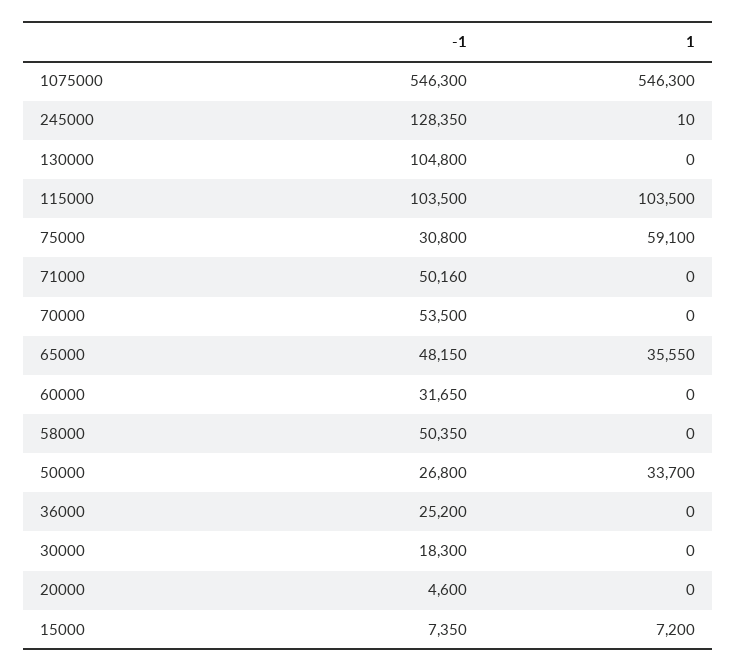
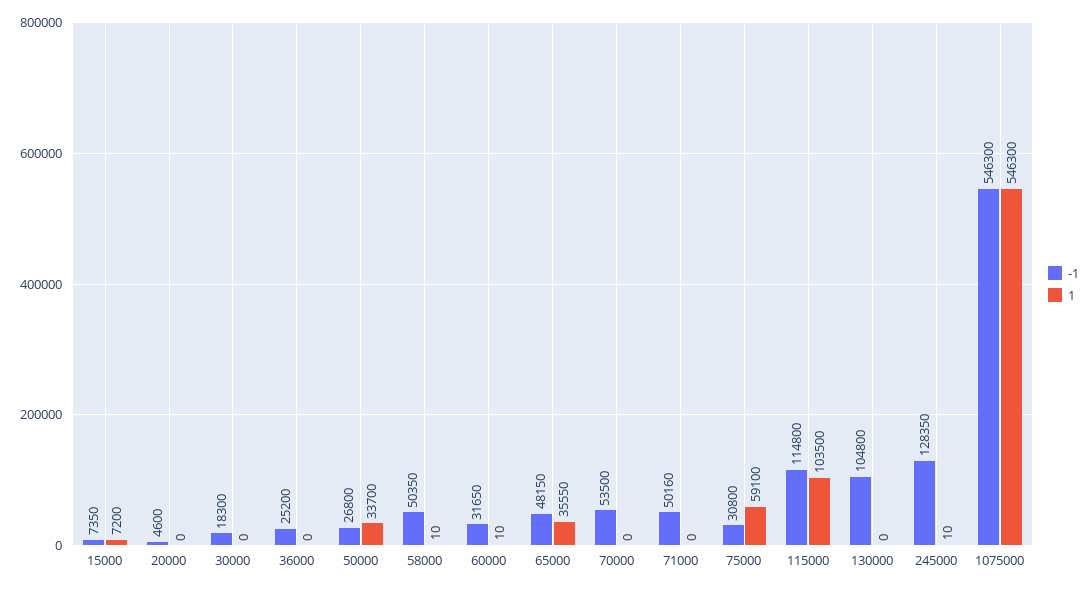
  {
    "-1": {
      "1075000": 546300,
      "245000": 128350,
      "130000": 104800,
-     "115000": 103500,
+     "115000": 114800,
      "75000": 30800,
      "71000": 50160,
      "70000": 53500,
      "65000": 48150,
      "60000": 31650,
      "58000": 50350,
      "50000": 26800,
      "36000": 25200,
      "30000": 18300,
      "20000": 4600,
      "15000": 7350
    },
    "1": {
      "1075000": 546300,
      "245000": 10,
      "130000": 0,
      "115000": 103500,
      "75000": 59100,
      "71000": 0,
      "70000": 0,
      "65000": 35550,
-     "60000": 0,
+     "60000": 10,
-     "58000": 0,
+     "58000": 10,
      "50000": 33700,
      "36000": 0,
      "30000": 0,
      "20000": 0,
      "15000": 7200
    }
  }

